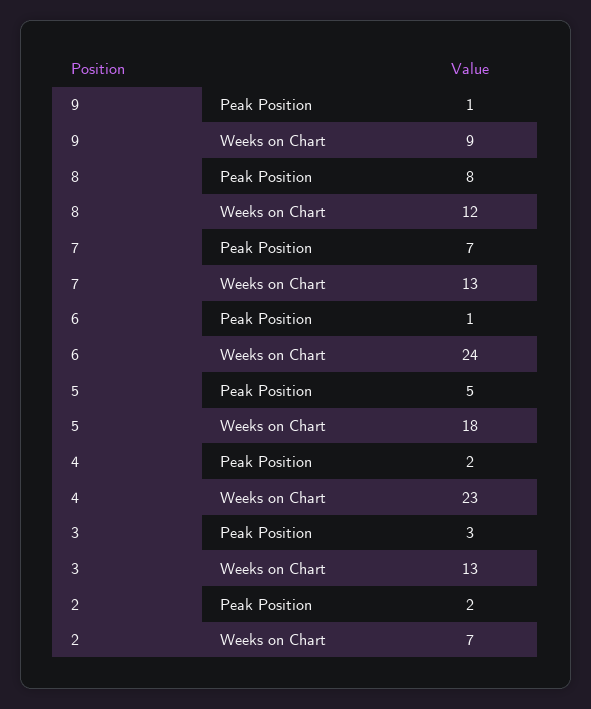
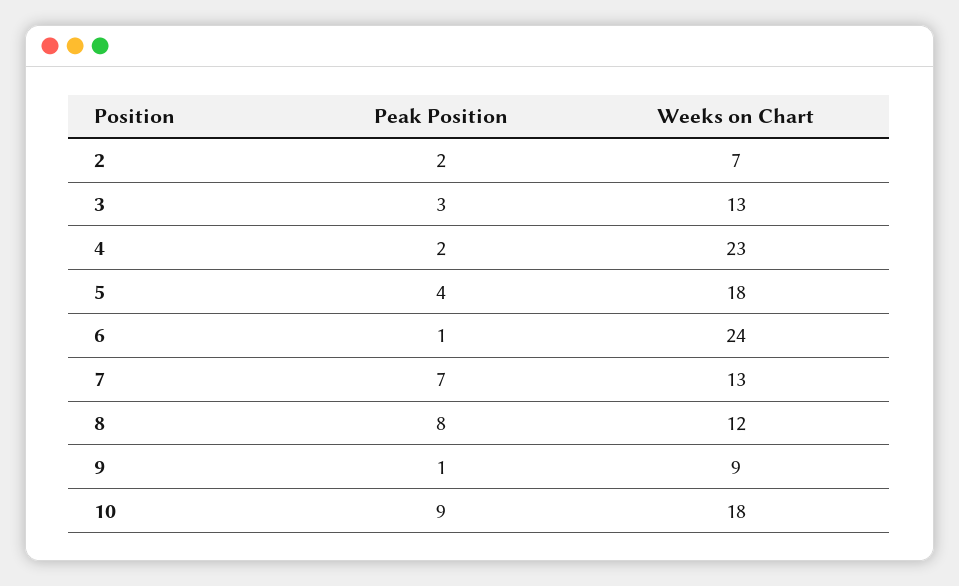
  {
    "9": {
      "Peak Position": 1,
      "Weeks on Chart": 9
    },
    "8": {
      "Peak Position": 8,
      "Weeks on Chart": 12
    },
    "7": {
      "Peak Position": 7,
      "Weeks on Chart": 13
    },
    "6": {
      "Peak Position": 1,
      "Weeks on Chart": 24
    },
    "5": {
-     "Peak Position": 5,
+     "Peak Position": 4,
      "Weeks on Chart": 18
    },
    "4": {
      "Peak Position": 2,
      "Weeks on Chart": 23
    },
    "3": {
      "Peak Position": 3,
      "Weeks on Chart": 13
    },
    "2": {
      "Peak Position": 2,
      "Weeks on Chart": 7
-   }
+   },
+   "10": {
+     "Peak Position": 9,
+     "Weeks on Chart": 18
+   }
  }

